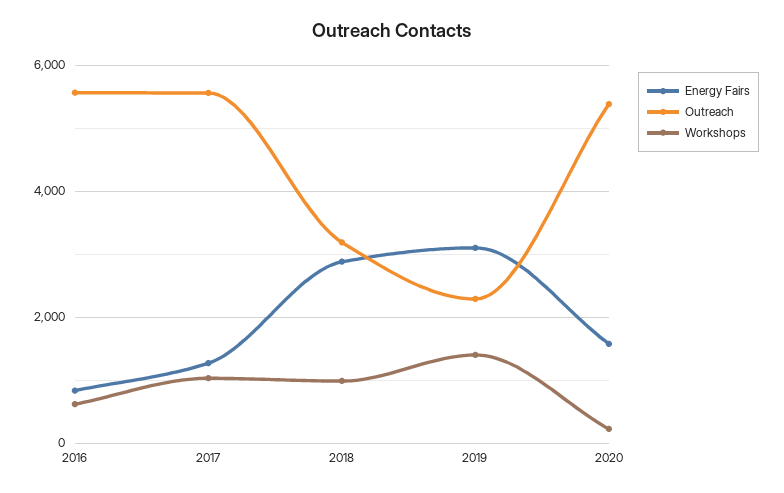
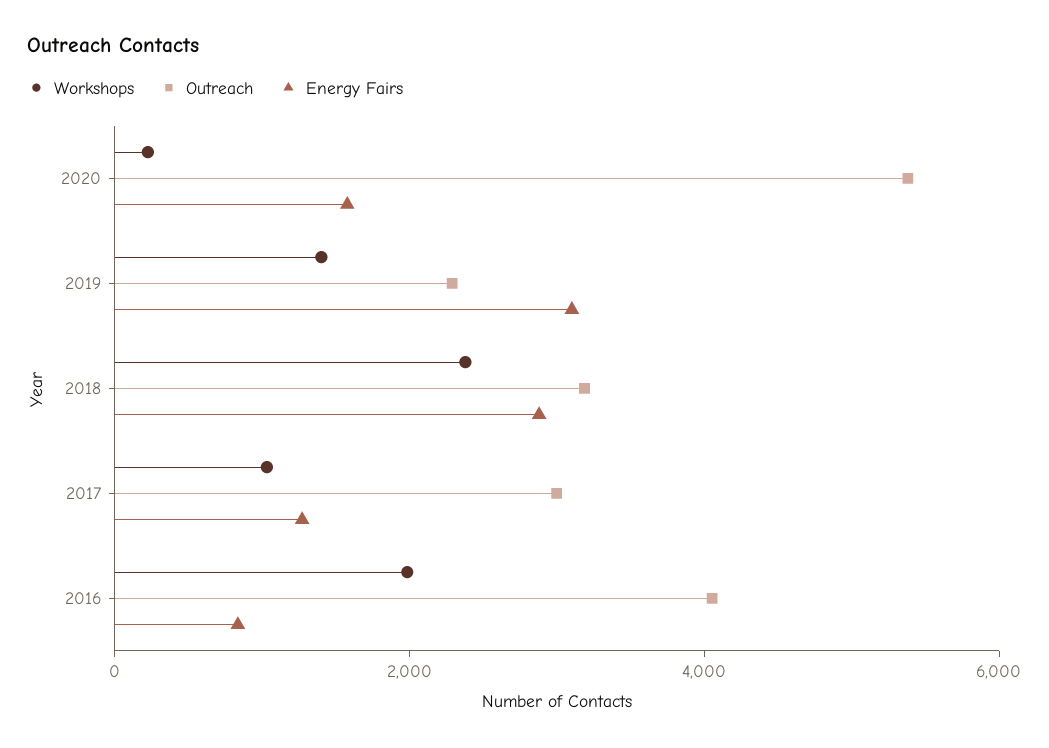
  {
    "Energy Fairs": {
      "2016": 800,
      "2017": 1200,
      "2018": 2800,
      "2019": 3200,
      "2020": 1600
    },
    "Outreach": {
-     "2016": 5600,
+     "2016": 4000,
-     "2017": 5600,
+     "2017": 3000,
      "2018": 3200,
      "2019": 2200,
      "2020": 5400
    },
    "Workshops": {
-     "2016": 600,
+     "2016": 2000,
      "2017": 1000,
-     "2018": 1000,
+     "2018": 2500,
      "2019": 1400,
      "2020": 200
    }
  }

